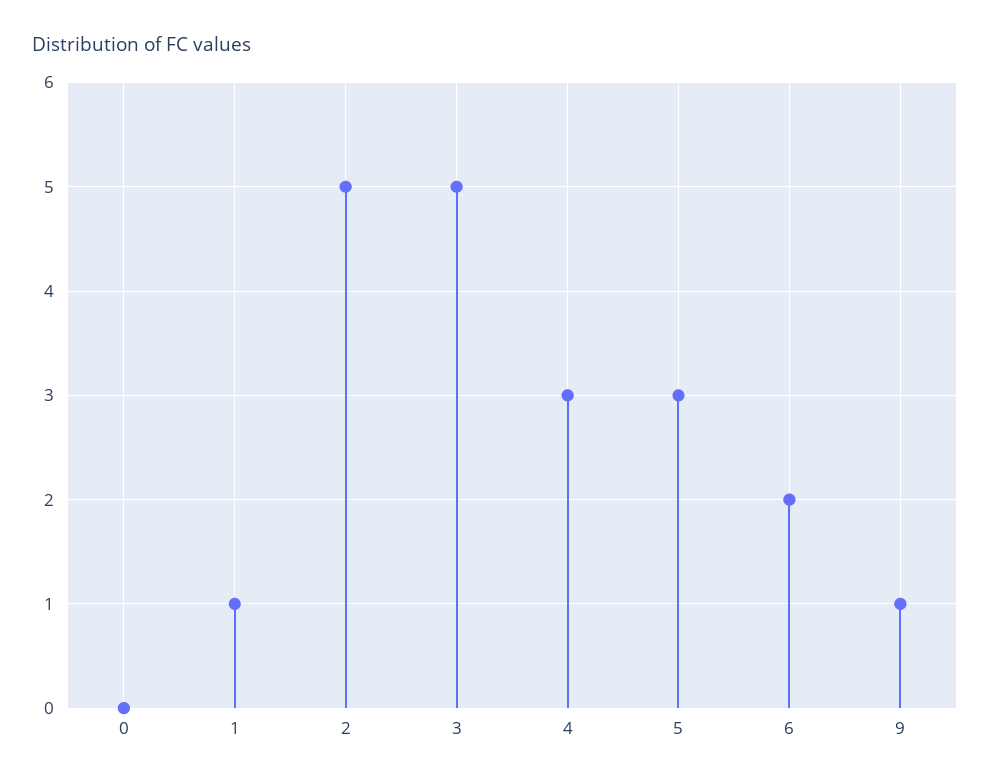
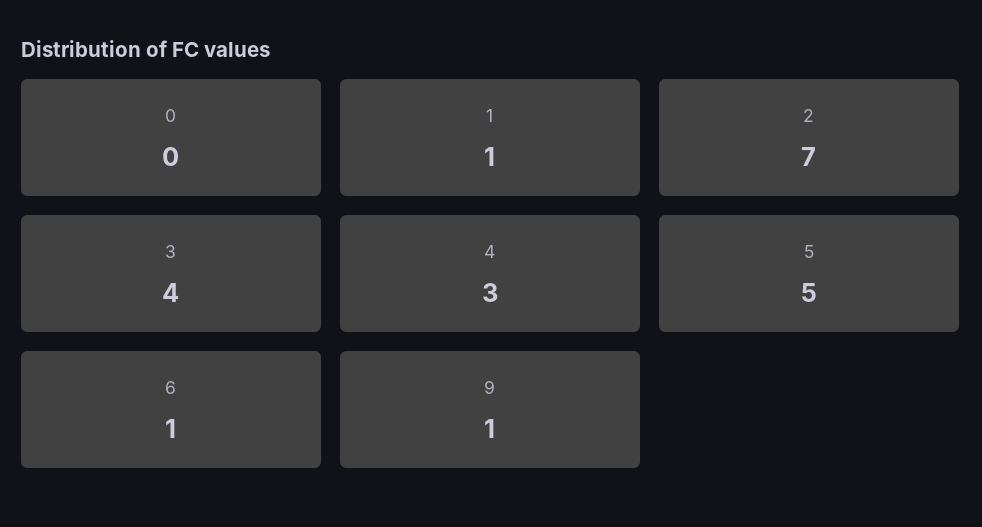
  {
    "0": 0,
    "1": 1,
-   "2": 5,
+   "2": 7,
-   "3": 5,
+   "3": 4,
    "4": 3,
-   "5": 3,
+   "5": 5,
-   "6": 2,
+   "6": 1,
    "9": 1
  }

